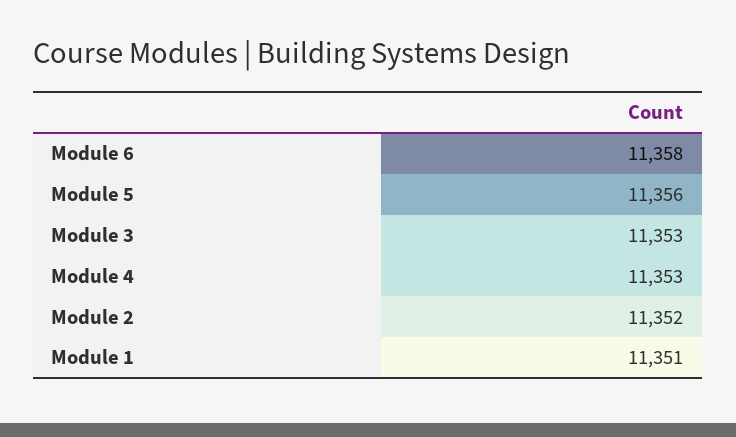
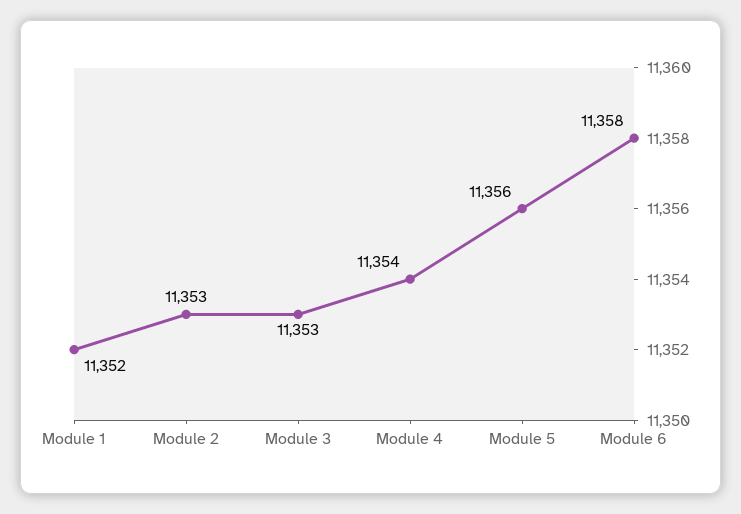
  {
    "Module 6": 11358,
    "Module 5": 11356,
    "Module 3": 11353,
-   "Module 4": 11353,
+   "Module 4": 11354,
-   "Module 2": 11352,
+   "Module 2": 11353,
-   "Module 1": 11351
+   "Module 1": 11352
  }

